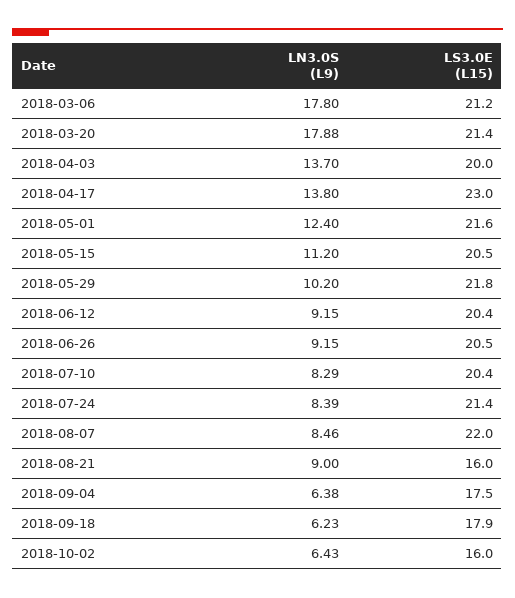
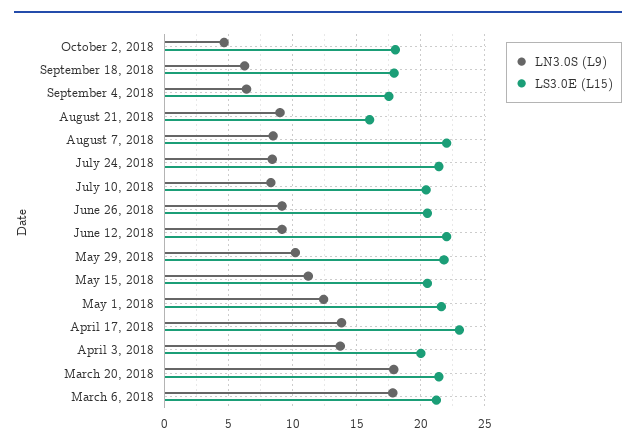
  {
    "LN3.0S (L9)": {
      "2018-03-06": 17.8,
      "2018-03-20": 17.88,
      "2018-04-03": 13.7,
      "2018-04-17": 13.8,
      "2018-05-01": 12.4,
      "2018-05-15": 11.2,
      "2018-05-29": 10.2,
      "2018-06-12": 9.15,
      "2018-06-26": 9.15,
      "2018-07-10": 8.29,
      "2018-07-24": 8.39,
      "2018-08-07": 8.46,
      "2018-08-21": 9,
      "2018-09-04": 6.38,
      "2018-09-18": 6.23,
-     "2018-10-02": 6.43
+     "2018-10-02": 4.5
    },
    "LS3.0E (L15)": {
      "2018-03-06": 21.2,
      "2018-03-20": 21.4,
      "2018-04-03": 20,
      "2018-04-17": 23,
      "2018-05-01": 21.6,
      "2018-05-15": 20.5,
      "2018-05-29": 21.8,
-     "2018-06-12": 20.4,
+     "2018-06-12": 22,
      "2018-06-26": 20.5,
      "2018-07-10": 20.4,
      "2018-07-24": 21.4,
      "2018-08-07": 22,
      "2018-08-21": 16,
      "2018-09-04": 17.5,
      "2018-09-18": 17.9,
-     "2018-10-02": 16
+     "2018-10-02": 18
    }
  }

